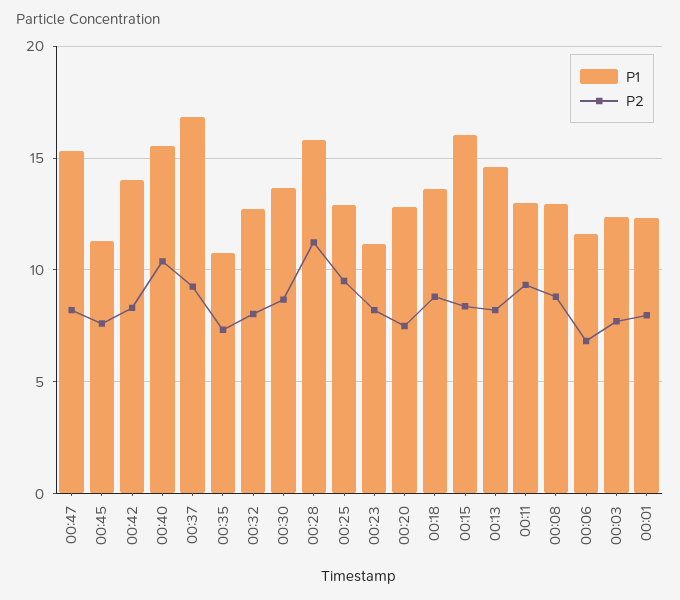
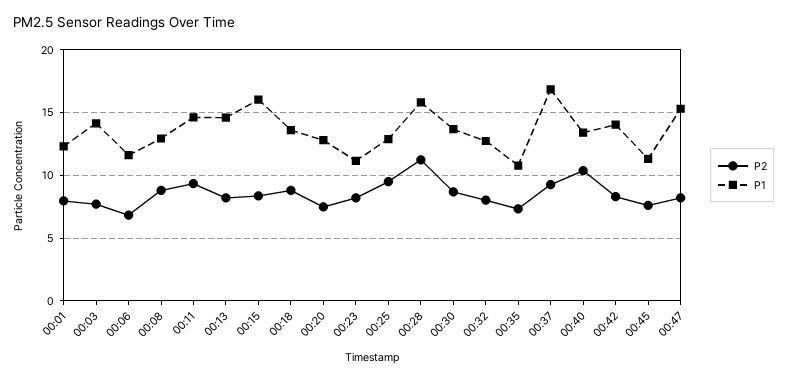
  {
    "P1": {
      "00:47": 15.5,
      "00:45": 11.5,
      "00:42": 14,
-     "00:40": 15.5,
+     "00:40": 13.5,
      "00:37": 17,
      "00:35": 11,
      "00:32": 12.5,
      "00:30": 13.5,
      "00:28": 16,
      "00:25": 13,
      "00:23": 11,
      "00:20": 13,
      "00:18": 13.5,
      "00:15": 16,
      "00:13": 14.5,
-     "00:11": 13,
+     "00:11": 14.5,
      "00:08": 13,
      "00:06": 11.5,
-     "00:03": 12.5,
+     "00:03": 14,
      "00:01": 12.5
    },
    "P2": {
      "00:47": 8,
      "00:45": 7.5,
      "00:42": 8.5,
      "00:40": 10.5,
      "00:37": 9.5,
      "00:35": 7.5,
      "00:32": 8,
      "00:30": 8.5,
      "00:28": 11,
      "00:25": 9.5,
      "00:23": 8,
      "00:20": 7.5,
      "00:18": 9,
      "00:15": 8.5,
      "00:13": 8,
      "00:11": 9.5,
      "00:08": 9,
      "00:06": 7,
      "00:03": 7.5,
      "00:01": 8
    }
  }

